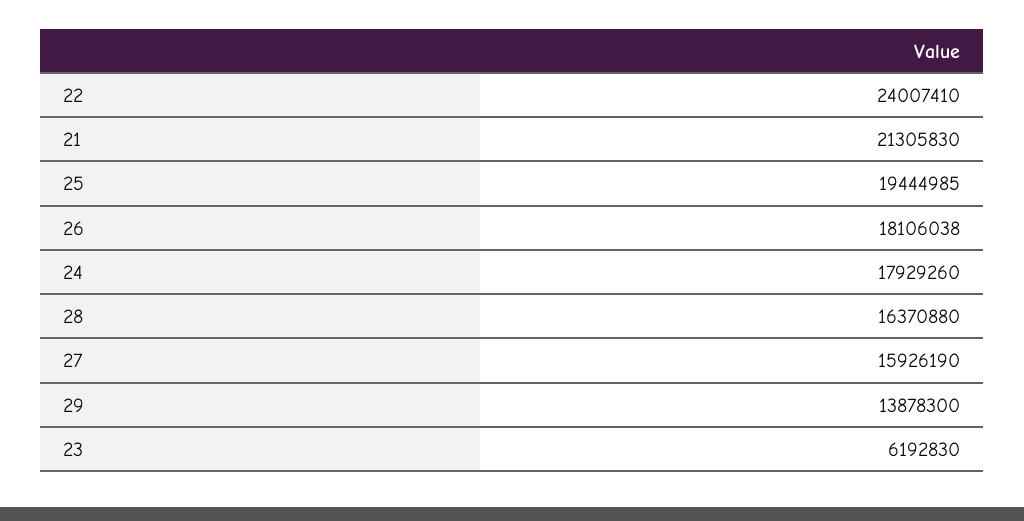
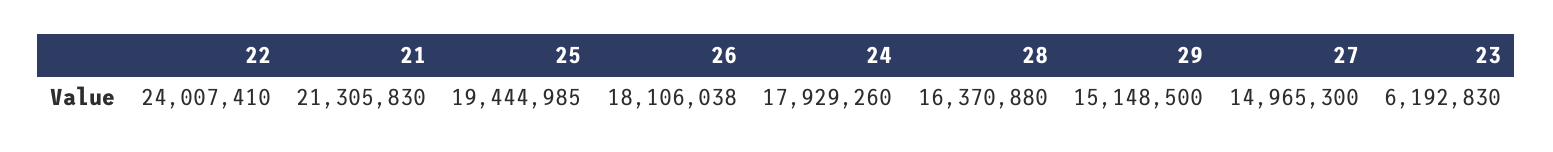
  {
    "22": 24007410,
    "21": 21305830,
    "25": 19444985,
    "26": 18106038,
    "24": 17929260,
    "28": 16370880,
-   "27": 15926190,
+   "27": 14965300,
-   "29": 13878300,
+   "29": 15148500,
    "23": 6192830
  }

